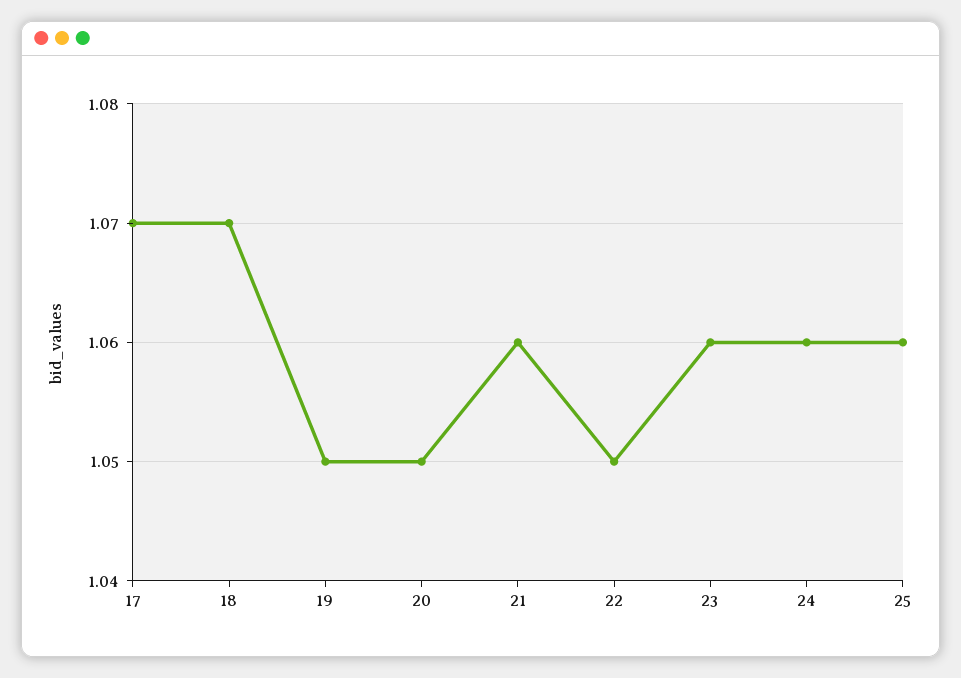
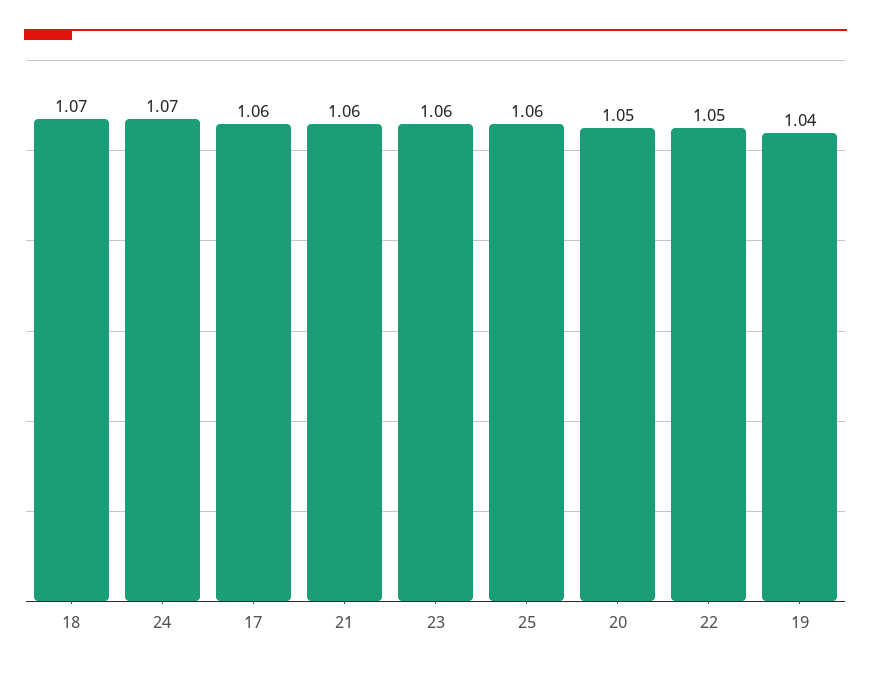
  {
-   "17": 1.07,
+   "17": 1.06,
    "18": 1.07,
-   "19": 1.05,
+   "19": 1.04,
    "20": 1.05,
    "21": 1.06,
    "22": 1.05,
    "23": 1.06,
-   "24": 1.06,
+   "24": 1.07,
    "25": 1.06
  }

